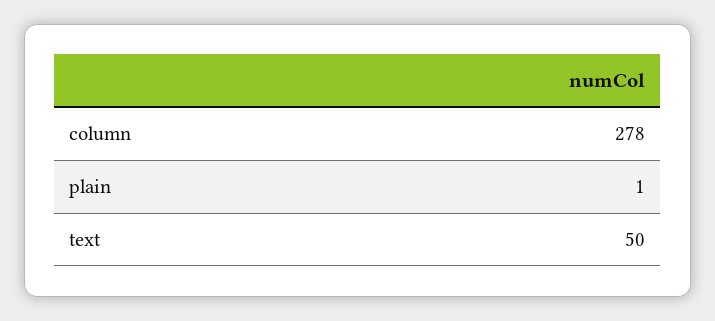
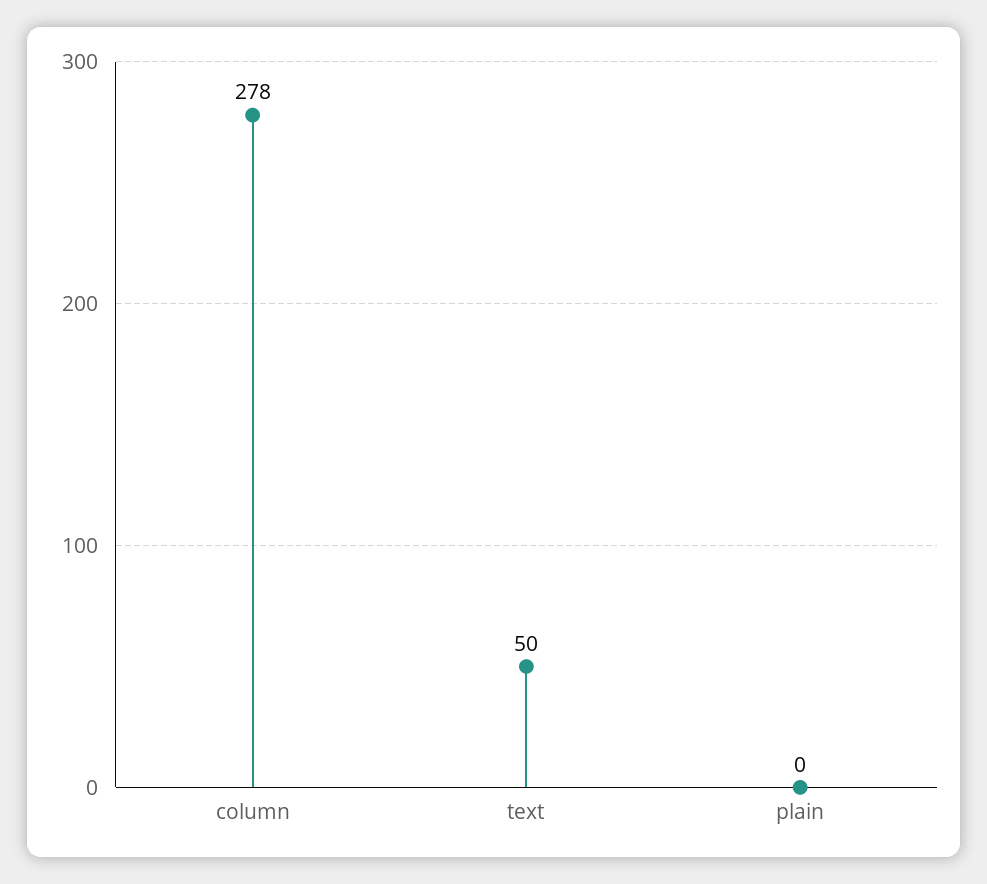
  {
    "column": 278,
-   "plain": 1,
+   "plain": 0,
    "text": 50
  }

